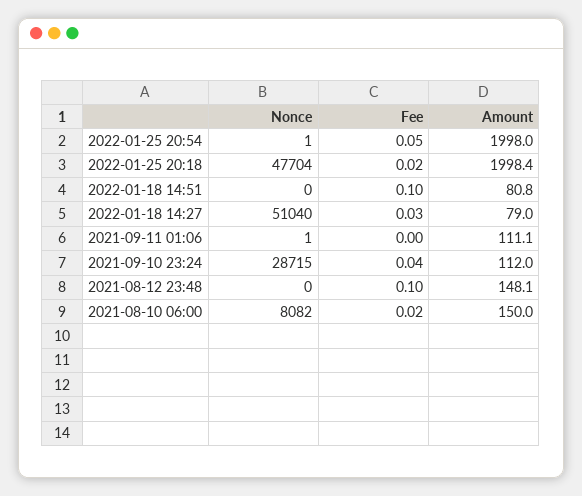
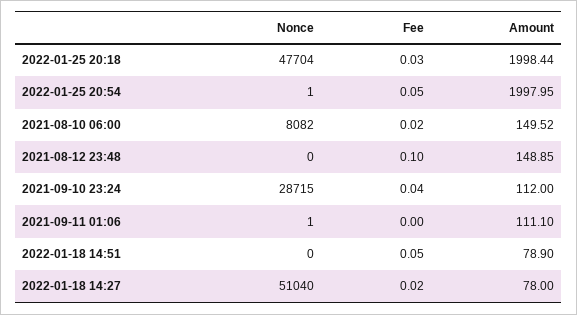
  {
    "Nonce": {
      "2022-01-25 20:54": 1,
      "2022-01-25 20:18": 47704,
      "2022-01-18 14:51": 0,
      "2022-01-18 14:27": 51040,
      "2021-09-11 01:06": 1,
      "2021-09-10 23:24": 28715,
      "2021-08-12 23:48": 0,
      "2021-08-10 06:00": 8082
    },
    "Fee": {
      "2022-01-25 20:54": 0.05,
-     "2022-01-25 20:18": 0.02,
+     "2022-01-25 20:18": 0.03,
-     "2022-01-18 14:51": 0.1,
+     "2022-01-18 14:51": 0.05,
-     "2022-01-18 14:27": 0.03,
+     "2022-01-18 14:27": 0.02,
      "2021-09-11 01:06": 0,
      "2021-09-10 23:24": 0.04,
      "2021-08-12 23:48": 0.1,
      "2021-08-10 06:00": 0.02
    },
    "Amount": {
      "2022-01-25 20:54": 1997.95,
      "2022-01-25 20:18": 1998.44,
-     "2022-01-18 14:51": 80.8,
+     "2022-01-18 14:51": 78.9,
-     "2022-01-18 14:27": 79,
+     "2022-01-18 14:27": 78,
      "2021-09-11 01:06": 111.1,
      "2021-09-10 23:24": 112,
-     "2021-08-12 23:48": 148.1,
+     "2021-08-12 23:48": 148.85,
-     "2021-08-10 06:00": 150
+     "2021-08-10 06:00": 149.52
    }
  }

